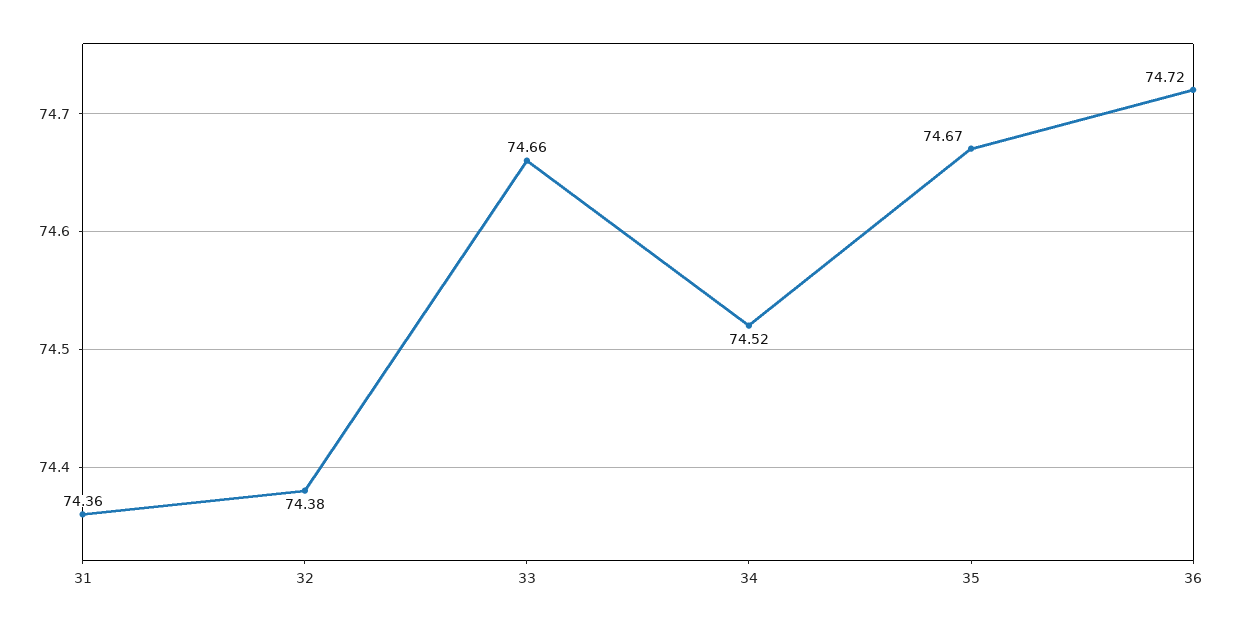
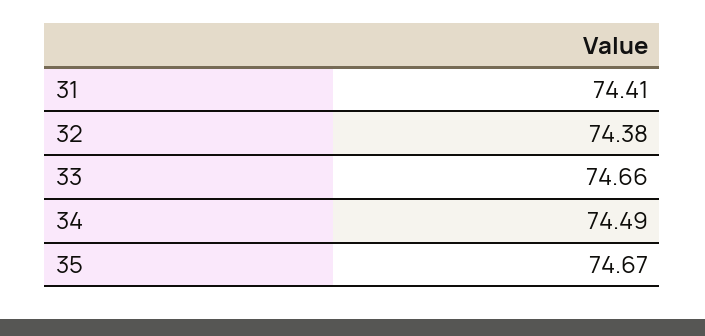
  {
-   "31": 74.36,
+   "31": 74.41,
    "32": 74.38,
    "33": 74.66,
-   "34": 74.52,
+   "34": 74.49,
-   "35": 74.67,
+   "35": 74.67
-   "36": 74.72
  }

